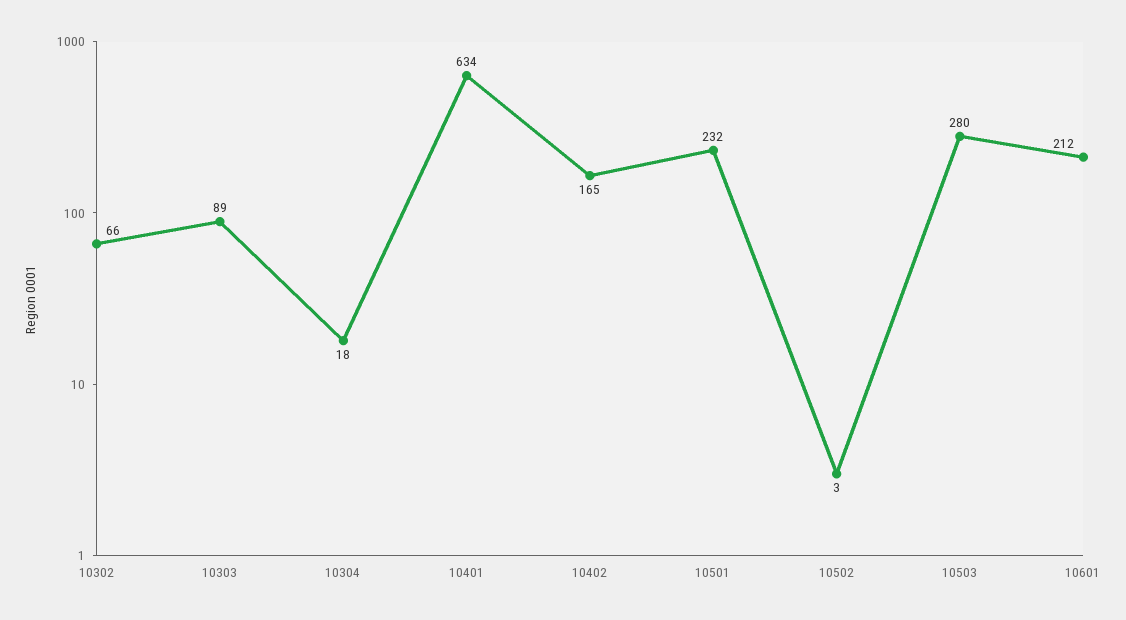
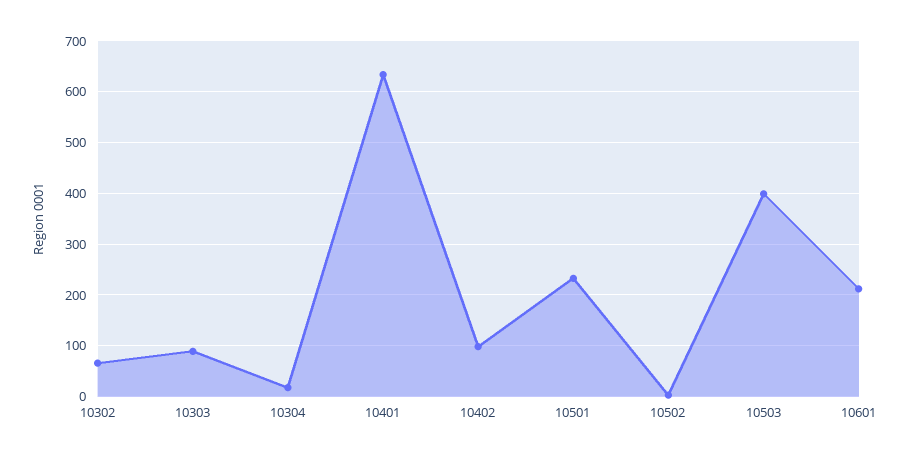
  {
    "10302": 66,
    "10303": 89,
    "10304": 18,
    "10401": 634,
-   "10402": 165,
+   "10402": 100,
    "10501": 232,
    "10502": 3,
-   "10503": 280,
+   "10503": 400,
    "10601": 212
  }

